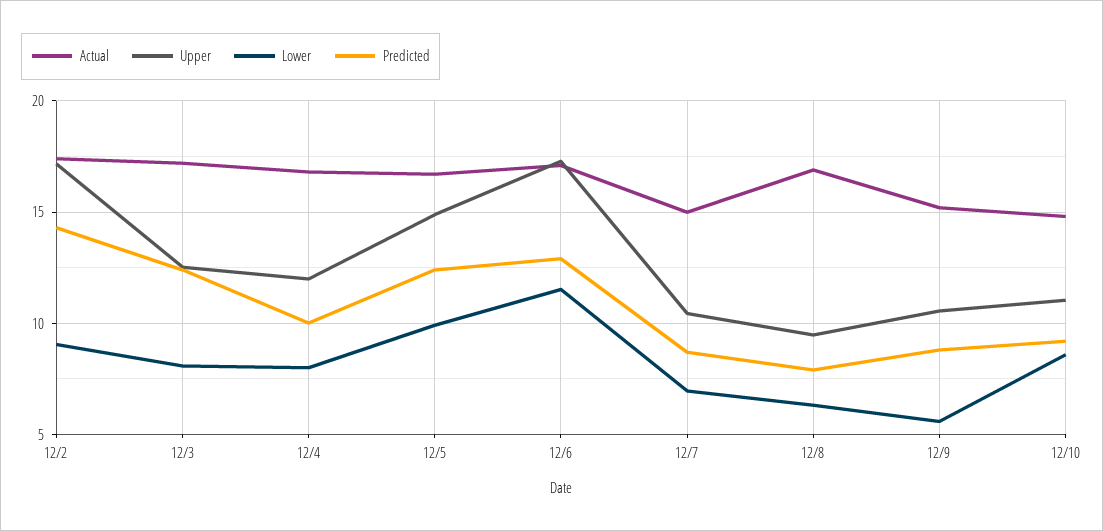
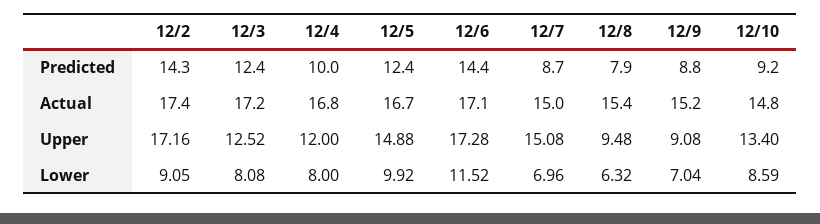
  {
    "Actual": {
      "12/2": 17.4,
      "12/3": 17.2,
      "12/4": 16.8,
      "12/5": 16.7,
      "12/6": 17.1,
      "12/7": 15,
-     "12/8": 17,
+     "12/8": 15.4,
      "12/9": 15.2,
      "12/10": 14.8
    },
    "Upper": {
      "12/2": 17.16,
      "12/3": 12.52,
      "12/4": 12,
      "12/5": 14.88,
      "12/6": 17.28,
-     "12/7": 10.5,
+     "12/7": 15.08,
      "12/8": 9.48,
-     "12/9": 10.5,
+     "12/9": 9.08,
-     "12/10": 11
+     "12/10": 13.4
    },
    "Lower": {
      "12/2": 9.05,
      "12/3": 8.08,
      "12/4": 8,
      "12/5": 9.92,
      "12/6": 11.52,
      "12/7": 6.96,
      "12/8": 6.32,
-     "12/9": 5.5,
+     "12/9": 7.04,
      "12/10": 8.59
    },
    "Predicted": {
      "12/2": 14.3,
      "12/3": 12.4,
      "12/4": 10,
      "12/5": 12.4,
-     "12/6": 13,
+     "12/6": 14.4,
      "12/7": 8.7,
      "12/8": 7.9,
      "12/9": 8.8,
      "12/10": 9.2
    }
  }

